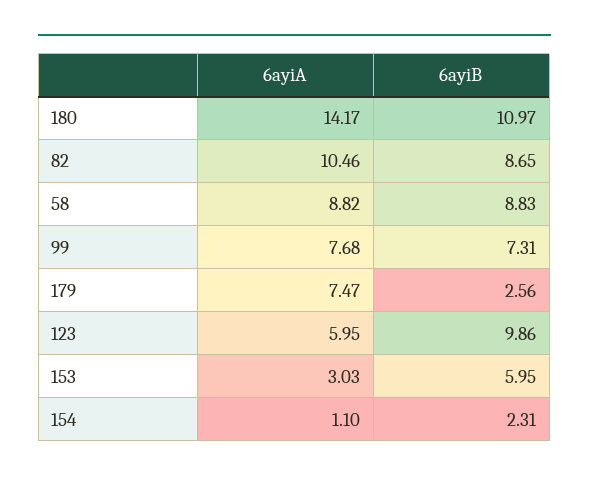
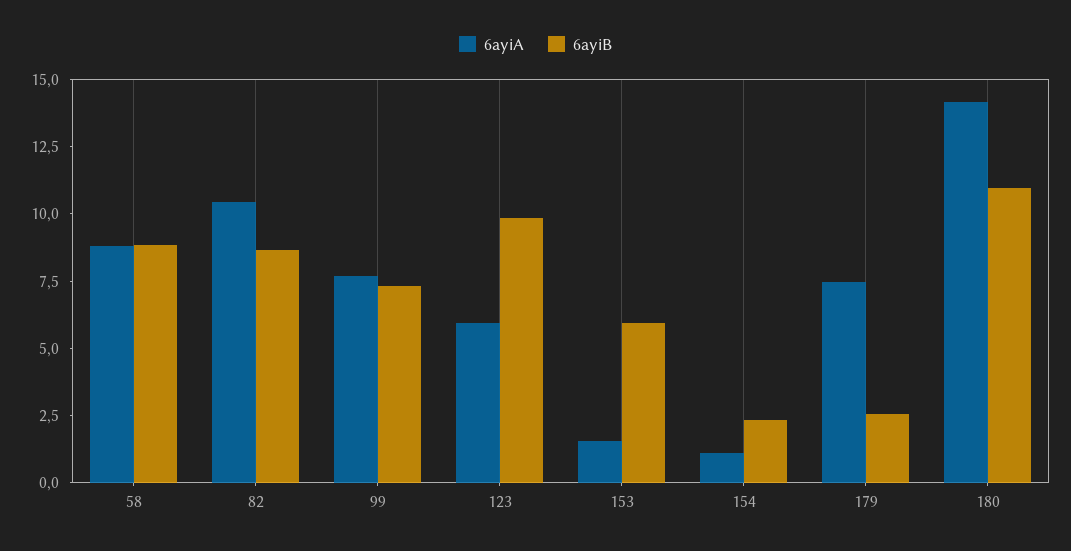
  {
    "6ayiA": {
      "180": 14.17,
      "82": 10.46,
      "58": 8.82,
      "99": 7.68,
      "179": 7.47,
      "123": 5.95,
-     "153": 3.03,
+     "153": 1.5,
      "154": 1.1
    },
    "6ayiB": {
      "180": 10.97,
      "82": 8.65,
      "58": 8.83,
      "99": 7.31,
      "179": 2.56,
      "123": 9.86,
      "153": 5.95,
      "154": 2.31
    }
  }

